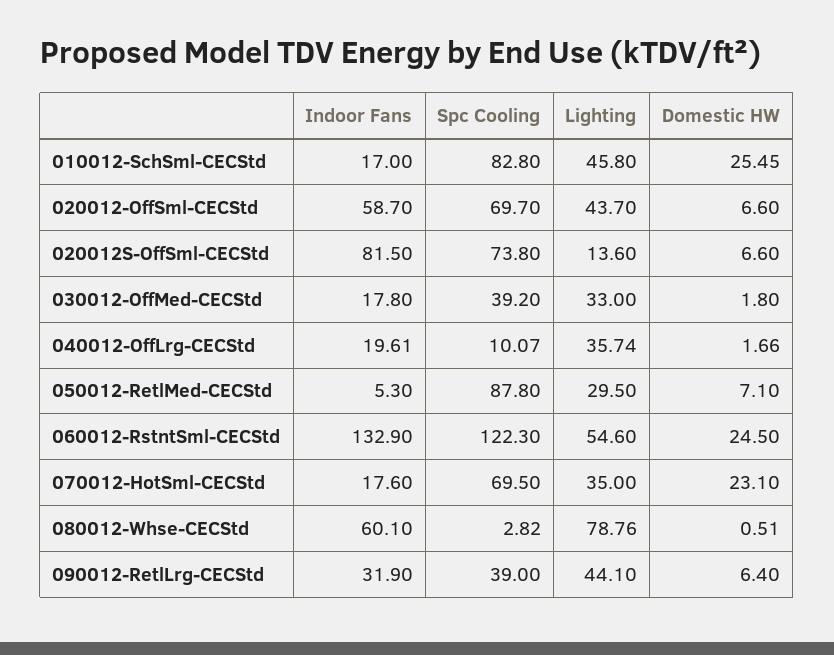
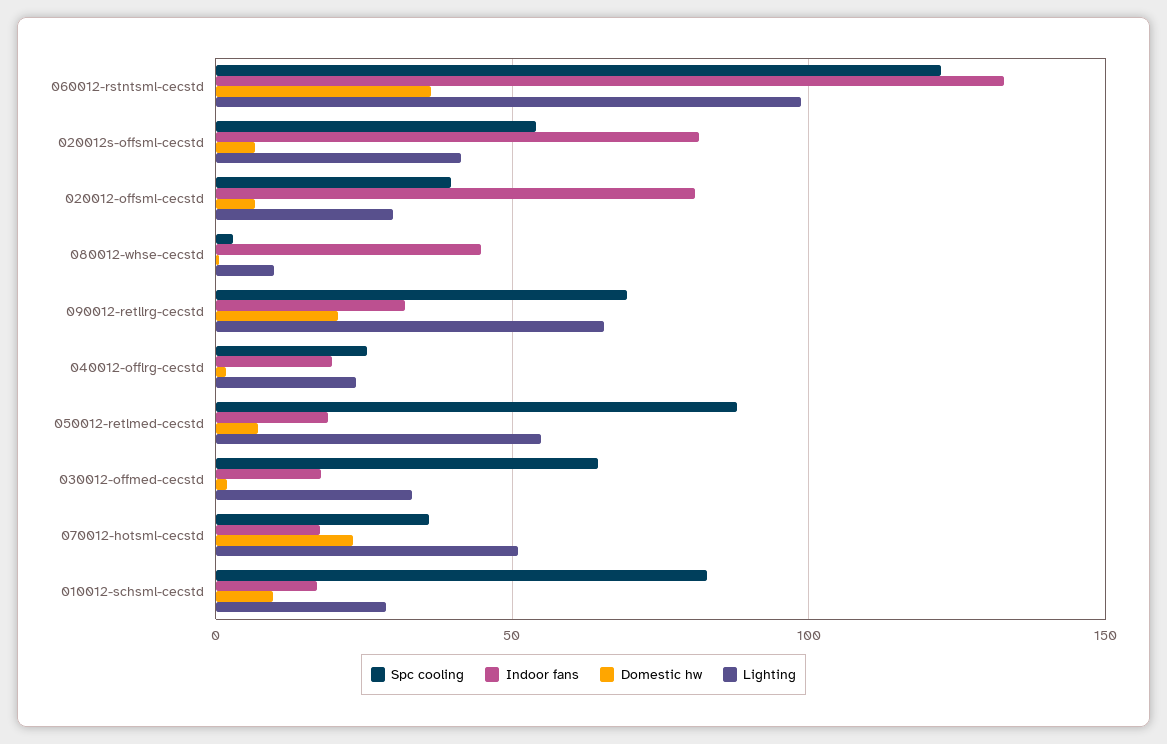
  {
    "Indoor Fans": {
      "010012-SchSml-CECStd": 17,
-     "020012-OffSml-CECStd": 58.7,
+     "020012-OffSml-CECStd": 80,
      "020012S-OffSml-CECStd": 81.5,
      "030012-OffMed-CECStd": 17.8,
      "040012-OffLrg-CECStd": 19.61,
-     "050012-RetlMed-CECStd": 5.3,
+     "050012-RetlMed-CECStd": 20,
      "060012-RstntSml-CECStd": 132.9,
      "070012-HotSml-CECStd": 17.6,
-     "080012-Whse-CECStd": 60.1,
+     "080012-Whse-CECStd": 45,
      "090012-RetlLrg-CECStd": 31.9
    },
    "Spc Cooling": {
      "010012-SchSml-CECStd": 82.8,
-     "020012-OffSml-CECStd": 69.7,
+     "020012-OffSml-CECStd": 40,
-     "020012S-OffSml-CECStd": 73.8,
+     "020012S-OffSml-CECStd": 55,
-     "030012-OffMed-CECStd": 39.2,
+     "030012-OffMed-CECStd": 65,
-     "040012-OffLrg-CECStd": 10.07,
+     "040012-OffLrg-CECStd": 25,
      "050012-RetlMed-CECStd": 87.8,
      "060012-RstntSml-CECStd": 122.3,
-     "070012-HotSml-CECStd": 69.5,
+     "070012-HotSml-CECStd": 35,
      "080012-Whse-CECStd": 2.82,
-     "090012-RetlLrg-CECStd": 39
+     "090012-RetlLrg-CECStd": 70
    },
    "Lighting": {
-     "010012-SchSml-CECStd": 45.8,
+     "010012-SchSml-CECStd": 30,
-     "020012-OffSml-CECStd": 43.7,
+     "020012-OffSml-CECStd": 30,
-     "020012S-OffSml-CECStd": 13.6,
+     "020012S-OffSml-CECStd": 40,
      "030012-OffMed-CECStd": 33,
-     "040012-OffLrg-CECStd": 35.74,
+     "040012-OffLrg-CECStd": 25,
-     "050012-RetlMed-CECStd": 29.5,
+     "050012-RetlMed-CECStd": 55,
-     "060012-RstntSml-CECStd": 54.6,
+     "060012-RstntSml-CECStd": 100,
-     "070012-HotSml-CECStd": 35,
+     "070012-HotSml-CECStd": 50,
-     "080012-Whse-CECStd": 78.76,
+     "080012-Whse-CECStd": 10,
-     "090012-RetlLrg-CECStd": 44.1
+     "090012-RetlLrg-CECStd": 65
    },
    "Domestic HW": {
-     "010012-SchSml-CECStd": 25.45,
+     "010012-SchSml-CECStd": 10,
      "020012-OffSml-CECStd": 6.6,
      "020012S-OffSml-CECStd": 6.6,
      "030012-OffMed-CECStd": 1.8,
      "040012-OffLrg-CECStd": 1.66,
      "050012-RetlMed-CECStd": 7.1,
-     "060012-RstntSml-CECStd": 24.5,
+     "060012-RstntSml-CECStd": 35,
      "070012-HotSml-CECStd": 23.1,
      "080012-Whse-CECStd": 0.51,
-     "090012-RetlLrg-CECStd": 6.4
+     "090012-RetlLrg-CECStd": 20
    }
  }

